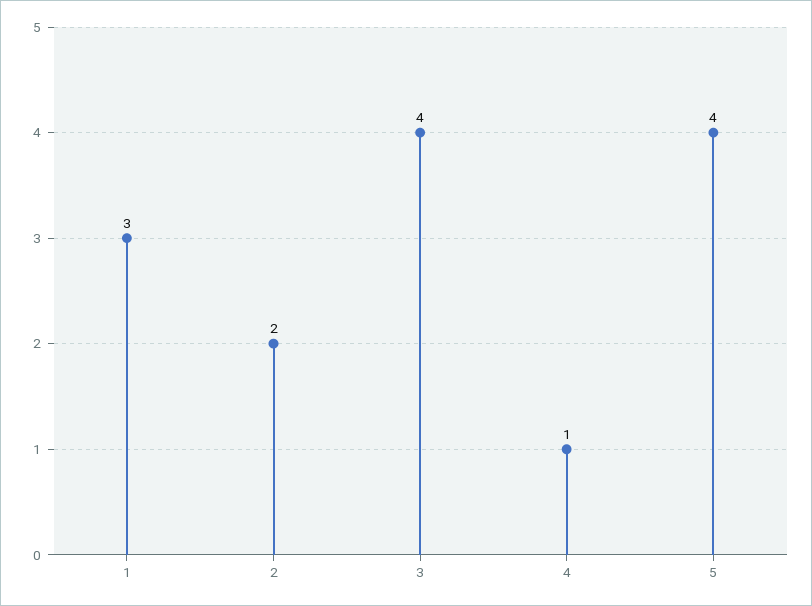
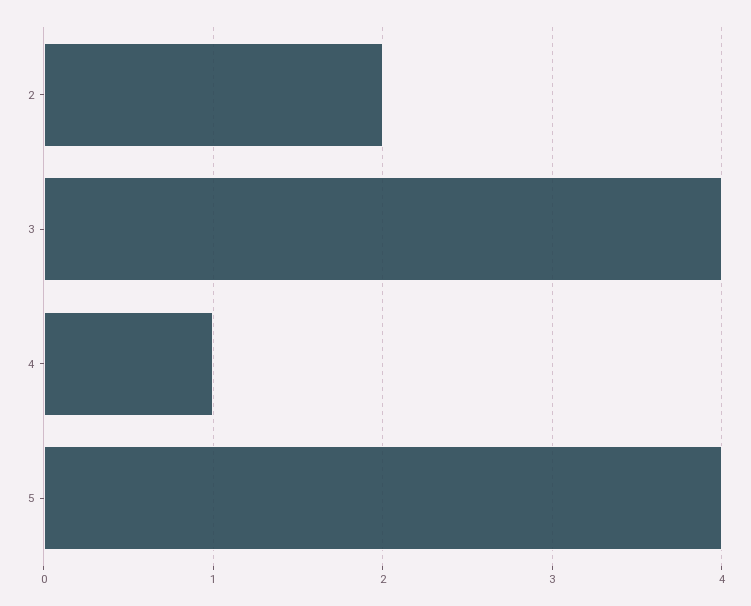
  {
-   "1": 3,
    "2": 2,
    "3": 4,
    "4": 1,
    "5": 4
  }

